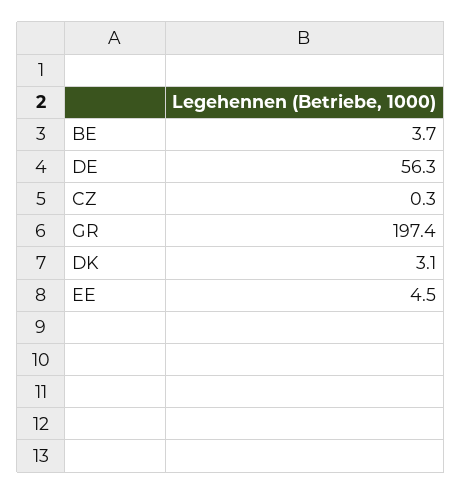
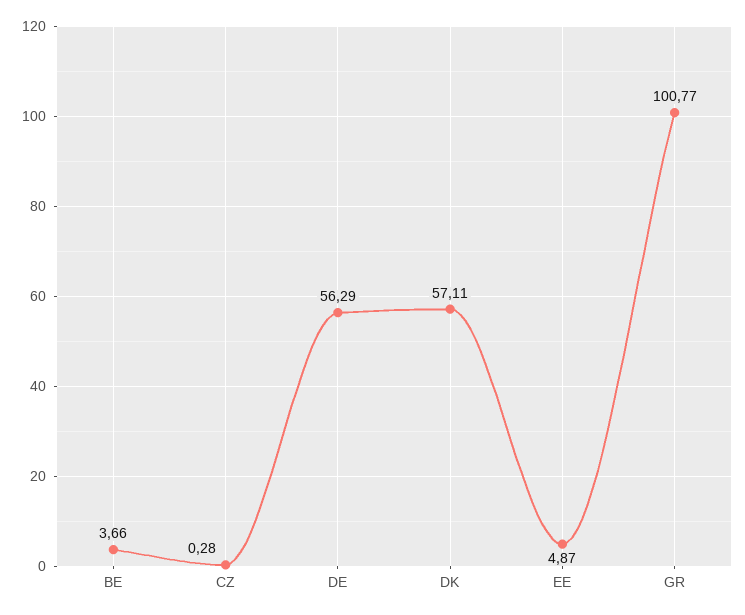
  {
    "BE": 3.66,
    "DE": 56.29,
    "CZ": 0.28,
-   "GR": 197.4,
+   "GR": 100.77,
-   "DK": 3.1,
+   "DK": 57.11,
-   "EE": 4.5
+   "EE": 4.87
  }

